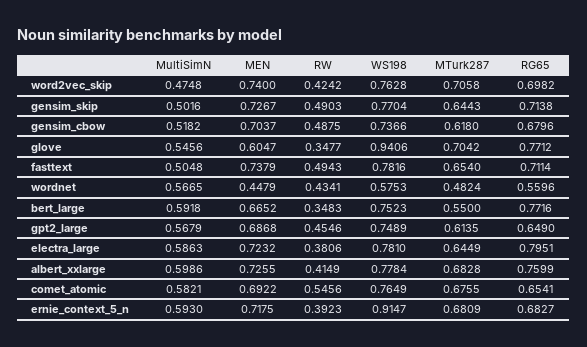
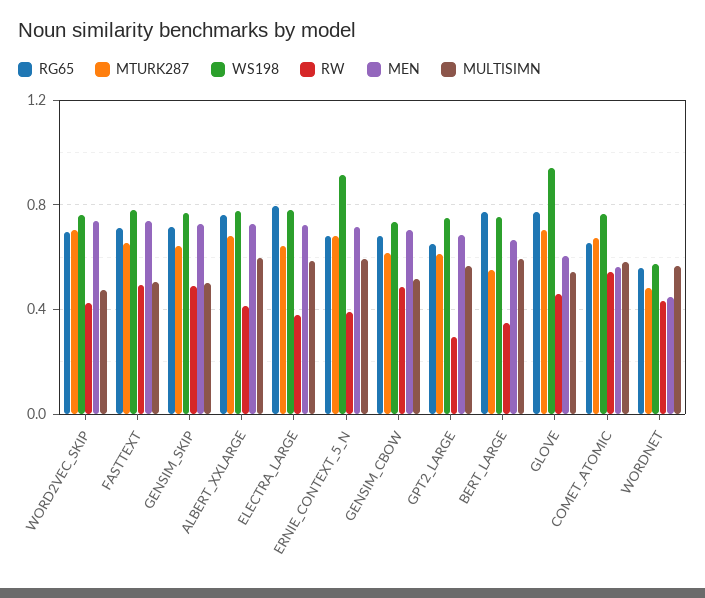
  {
    "MultiSimN": {
      "word2vec_skip": 0.4748,
      "gensim_skip": 0.5016,
      "gensim_cbow": 0.5182,
      "glove": 0.5456,
      "fasttext": 0.5048,
      "wordnet": 0.5665,
      "bert_large": 0.5918,
      "gpt2_large": 0.5679,
      "electra_large": 0.5863,
      "albert_xxlarge": 0.5986,
      "comet_atomic": 0.5821,
      "ernie_context_5_n": 0.593
    },
    "MEN": {
      "word2vec_skip": 0.74,
      "gensim_skip": 0.7267,
      "gensim_cbow": 0.7037,
      "glove": 0.6047,
      "fasttext": 0.7379,
      "wordnet": 0.4479,
      "bert_large": 0.6652,
      "gpt2_large": 0.6868,
      "electra_large": 0.7232,
      "albert_xxlarge": 0.7255,
-     "comet_atomic": 0.6922,
+     "comet_atomic": 0.55,
      "ernie_context_5_n": 0.7175
    },
    "RW": {
      "word2vec_skip": 0.4242,
      "gensim_skip": 0.4903,
      "gensim_cbow": 0.4875,
-     "glove": 0.3477,
+     "glove": 0.45,
      "fasttext": 0.4943,
      "wordnet": 0.4341,
      "bert_large": 0.3483,
-     "gpt2_large": 0.4546,
+     "gpt2_large": 0.3,
      "electra_large": 0.3806,
      "albert_xxlarge": 0.4149,
      "comet_atomic": 0.5456,
      "ernie_context_5_n": 0.3923
    },
    "WS198": {
      "word2vec_skip": 0.7628,
      "gensim_skip": 0.7704,
      "gensim_cbow": 0.7366,
      "glove": 0.9406,
      "fasttext": 0.7816,
      "wordnet": 0.5753,
      "bert_large": 0.7523,
      "gpt2_large": 0.7489,
      "electra_large": 0.781,
      "albert_xxlarge": 0.7784,
      "comet_atomic": 0.7649,
      "ernie_context_5_n": 0.9147
    },
    "MTurk287": {
      "word2vec_skip": 0.7058,
      "gensim_skip": 0.6443,
      "gensim_cbow": 0.618,
      "glove": 0.7042,
      "fasttext": 0.654,
      "wordnet": 0.4824,
      "bert_large": 0.55,
      "gpt2_large": 0.6135,
      "electra_large": 0.6449,
      "albert_xxlarge": 0.6828,
      "comet_atomic": 0.6755,
      "ernie_context_5_n": 0.6809
    },
    "RG65": {
      "word2vec_skip": 0.6982,
      "gensim_skip": 0.7138,
      "gensim_cbow": 0.6796,
      "glove": 0.7712,
      "fasttext": 0.7114,
      "wordnet": 0.5596,
      "bert_large": 0.7716,
      "gpt2_large": 0.649,
      "electra_large": 0.7951,
      "albert_xxlarge": 0.7599,
      "comet_atomic": 0.6541,
      "ernie_context_5_n": 0.6827
    }
  }

